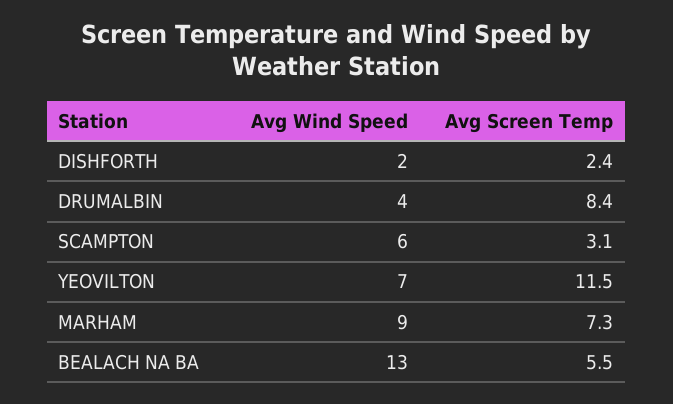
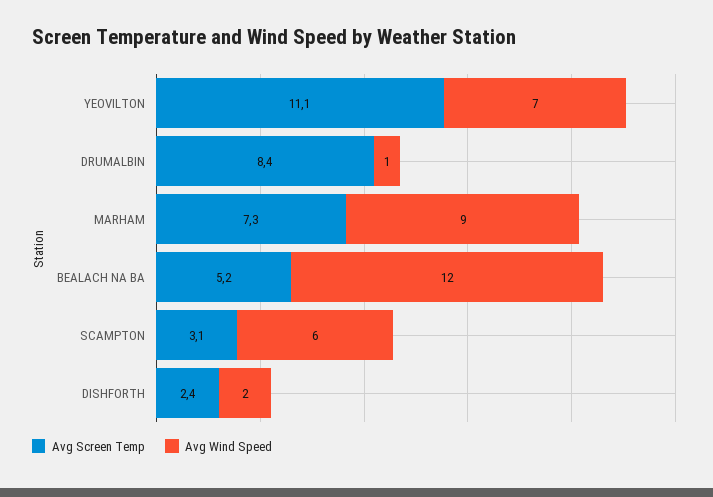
  {
    "Avg Wind Speed": {
      "DISHFORTH": 2,
-     "DRUMALBIN": 4,
+     "DRUMALBIN": 1,
      "SCAMPTON": 6,
      "YEOVILTON": 7,
      "MARHAM": 9,
-     "BEALACH NA BA": 13
+     "BEALACH NA BA": 12
    },
    "Avg Screen Temp": {
      "DISHFORTH": 2.4,
      "DRUMALBIN": 8.4,
      "SCAMPTON": 3.1,
-     "YEOVILTON": 11.5,
+     "YEOVILTON": 11.1,
      "MARHAM": 7.3,
-     "BEALACH NA BA": 5.5
+     "BEALACH NA BA": 5.2
    }
  }

